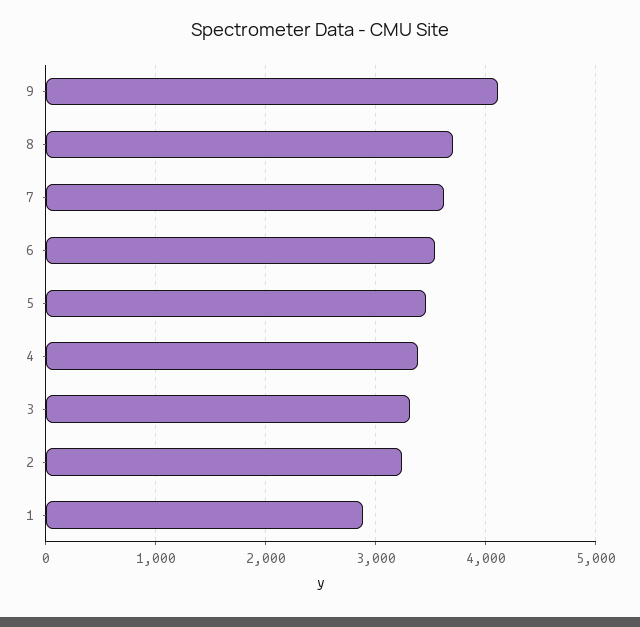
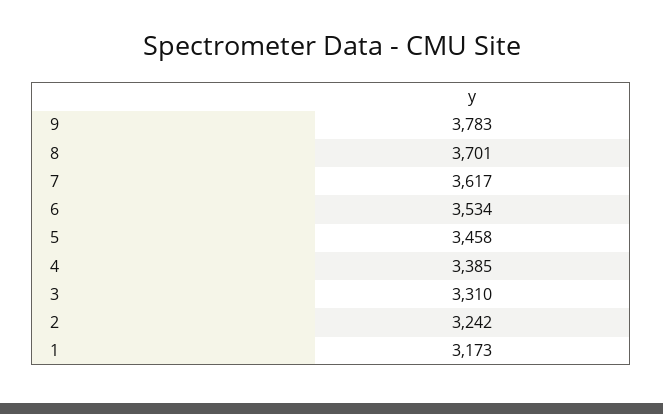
  {
-   "9": 4100,
+   "9": 3783,
    "8": 3701,
    "7": 3617,
    "6": 3534,
    "5": 3458,
    "4": 3385,
    "3": 3310,
    "2": 3242,
-   "1": 2900
+   "1": 3173
  }

